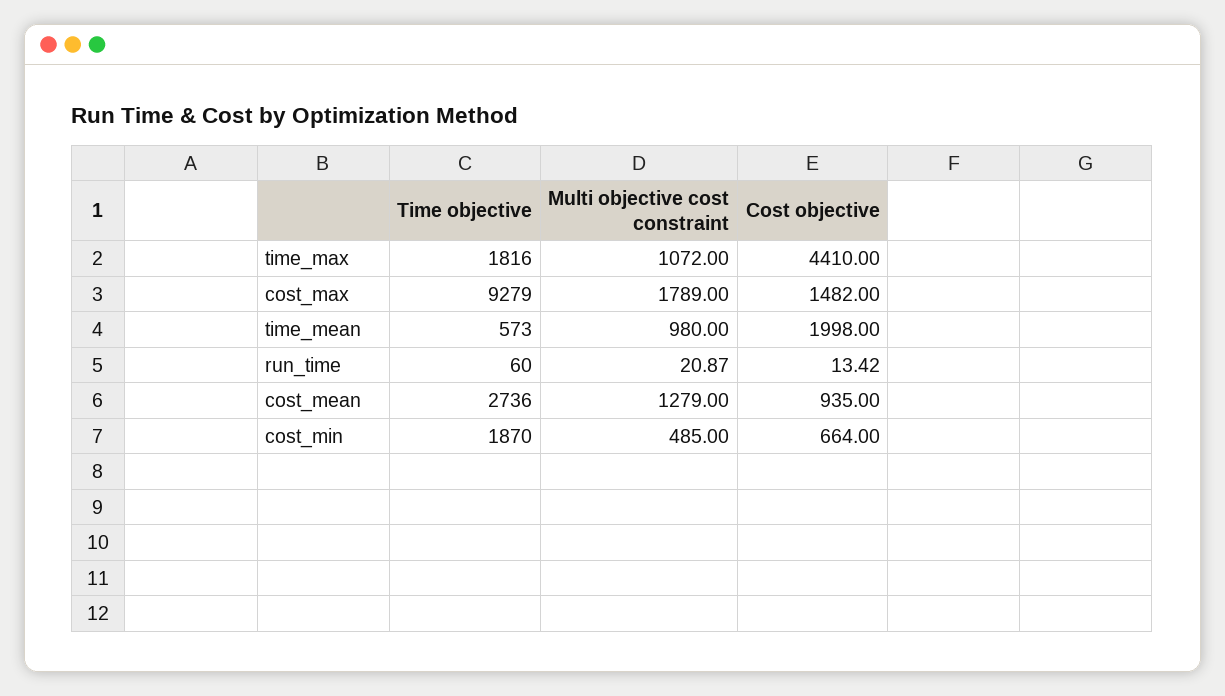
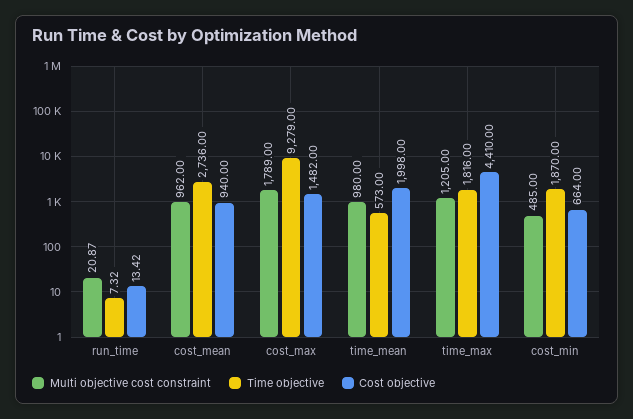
  {
    "Time objective": {
      "time_max": 1816,
      "cost_max": 9279,
      "time_mean": 573,
-     "run_time": 60,
+     "run_time": 7.32,
      "cost_mean": 2736,
      "cost_min": 1870
    },
    "Multi objective cost constraint": {
-     "time_max": 1072,
+     "time_max": 1205,
      "cost_max": 1789,
      "time_mean": 980,
      "run_time": 20.87,
-     "cost_mean": 1279,
+     "cost_mean": 962,
      "cost_min": 485
    },
    "Cost objective": {
      "time_max": 4410,
      "cost_max": 1482,
      "time_mean": 1998,
      "run_time": 13.42,
-     "cost_mean": 935,
+     "cost_mean": 940,
      "cost_min": 664
    }
  }

